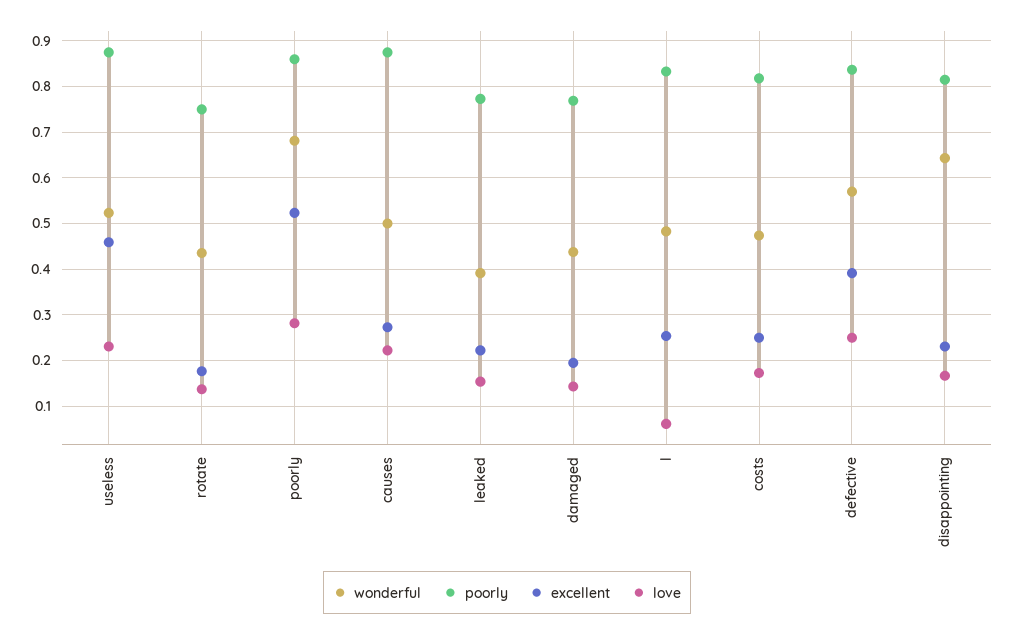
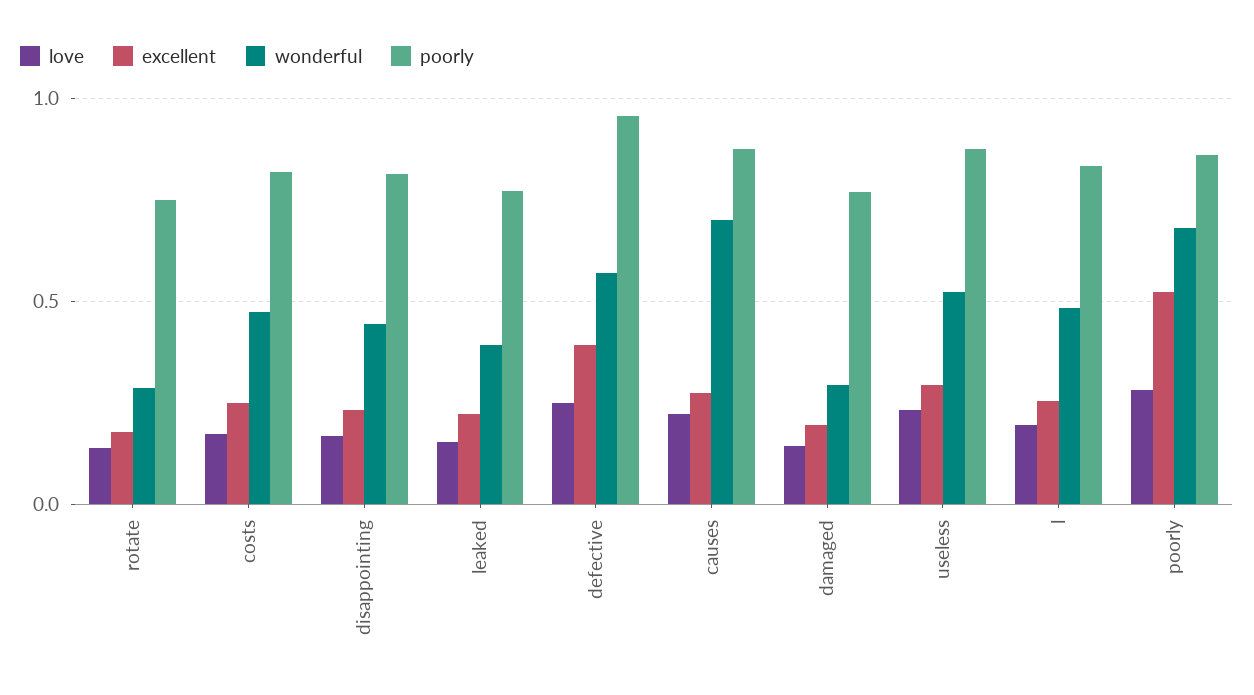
  {
    "wonderful": {
      "useless": 0.52,
-     "rotate": 0.44,
+     "rotate": 0.3,
      "poorly": 0.68,
-     "causes": 0.5,
+     "causes": 0.7,
      "leaked": 0.4,
-     "damaged": 0.44,
+     "damaged": 0.3,
      "l": 0.48,
      "costs": 0.48,
      "defective": 0.56,
-     "disappointing": 0.64
+     "disappointing": 0.45
    },
    "poorly": {
      "useless": 0.88,
      "rotate": 0.76,
      "poorly": 0.86,
      "causes": 0.88,
      "leaked": 0.78,
      "damaged": 0.76,
      "l": 0.84,
      "costs": 0.82,
-     "defective": 0.84,
+     "defective": 0.95,
      "disappointing": 0.82
    },
    "excellent": {
-     "useless": 0.46,
+     "useless": 0.3,
      "rotate": 0.18,
      "poorly": 0.52,
      "causes": 0.28,
      "leaked": 0.22,
      "damaged": 0.2,
      "l": 0.26,
      "costs": 0.26,
      "defective": 0.4,
      "disappointing": 0.24
    },
    "love": {
      "useless": 0.24,
      "rotate": 0.14,
      "poorly": 0.28,
      "causes": 0.22,
      "leaked": 0.16,
      "damaged": 0.14,
-     "l": 0.06,
+     "l": 0.2,
      "costs": 0.18,
      "defective": 0.26,
      "disappointing": 0.16
    }
  }

